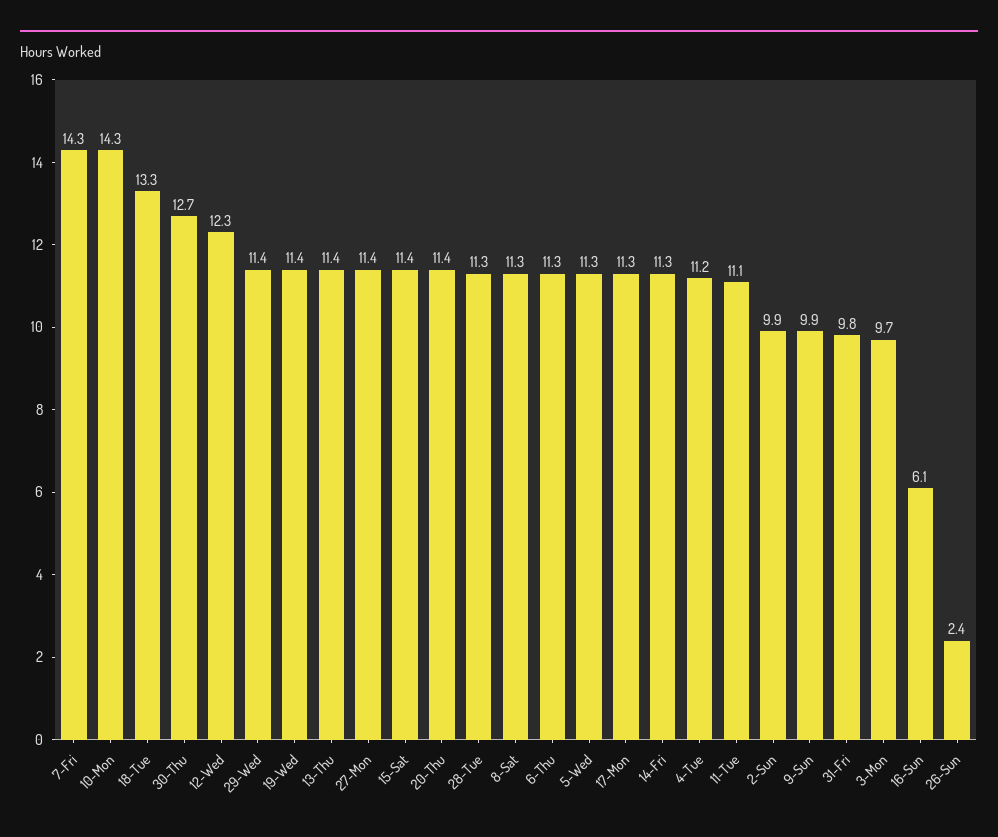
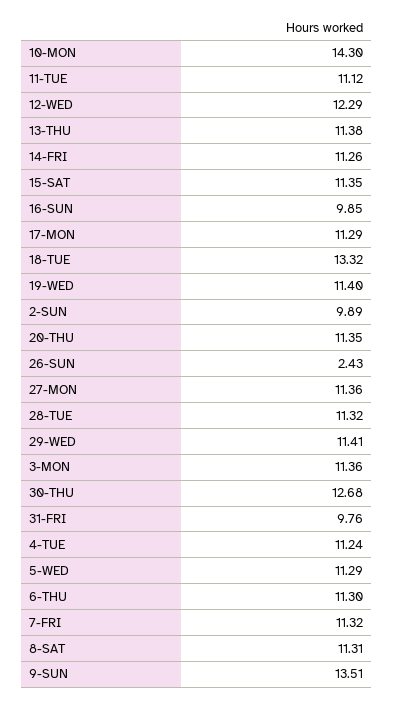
  {
-   "7-Fri": 14.3,
+   "7-Fri": 11.32,
    "10-Mon": 14.3,
    "18-Tue": 13.32,
    "30-Thu": 12.68,
    "12-Wed": 12.29,
    "29-Wed": 11.41,
    "19-Wed": 11.4,
    "13-Thu": 11.38,
    "27-Mon": 11.36,
    "15-Sat": 11.35,
    "20-Thu": 11.35,
    "28-Tue": 11.32,
    "8-Sat": 11.31,
    "6-Thu": 11.3,
    "5-Wed": 11.29,
    "17-Mon": 11.29,
    "14-Fri": 11.26,
    "4-Tue": 11.24,
    "11-Tue": 11.12,
    "2-Sun": 9.89,
-   "9-Sun": 9.9,
+   "9-Sun": 13.51,
    "31-Fri": 9.76,
-   "3-Mon": 9.7,
+   "3-Mon": 11.36,
-   "16-Sun": 6.1,
+   "16-Sun": 9.85,
    "26-Sun": 2.43
  }

